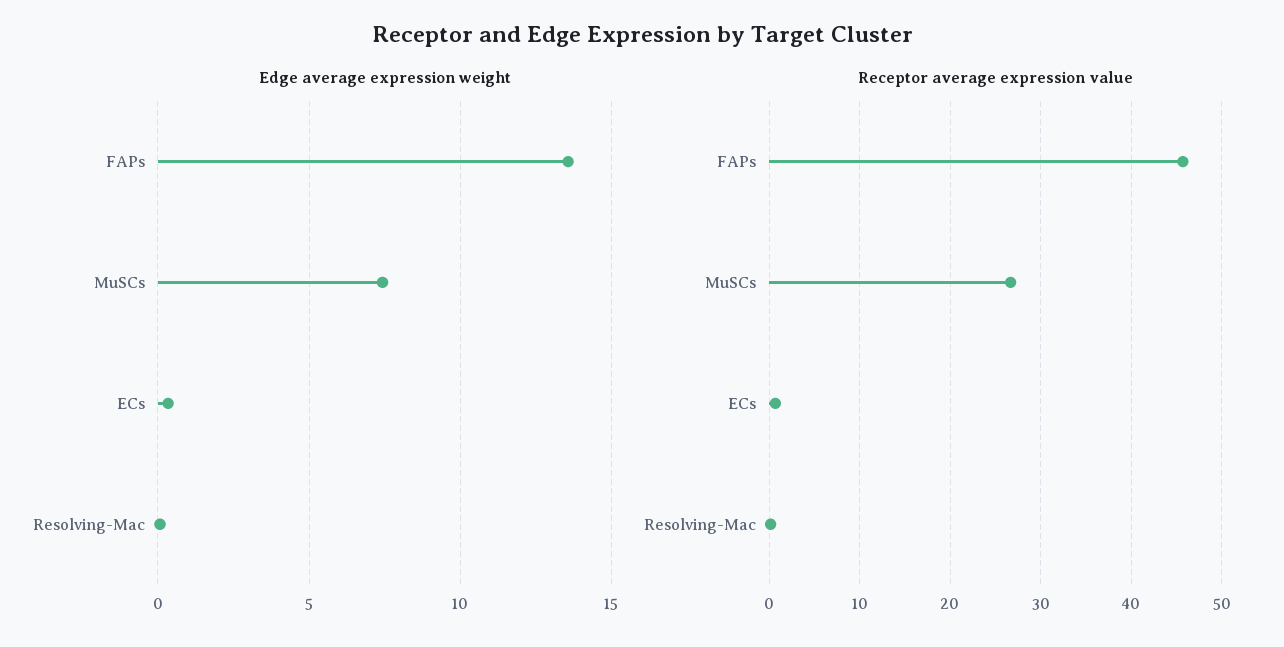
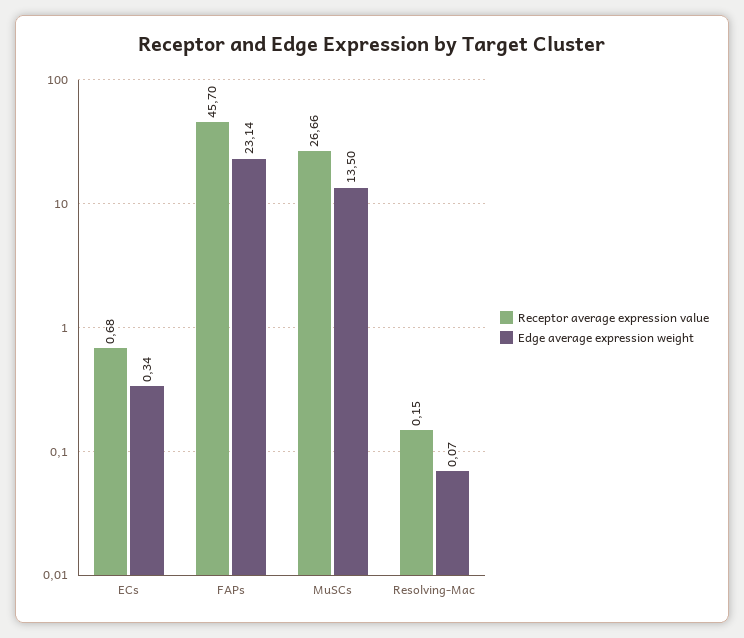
  {
    "Edge average expression weight": {
-     "FAPs": 13.5,
+     "FAPs": 23.14,
-     "MuSCs": 7.5,
+     "MuSCs": 13.5,
      "ECs": 0.34,
      "Resolving-Mac": 0.07
    },
    "Receptor average expression value": {
      "FAPs": 45.7,
      "MuSCs": 26.66,
      "ECs": 0.68,
      "Resolving-Mac": 0.15
    }
  }

